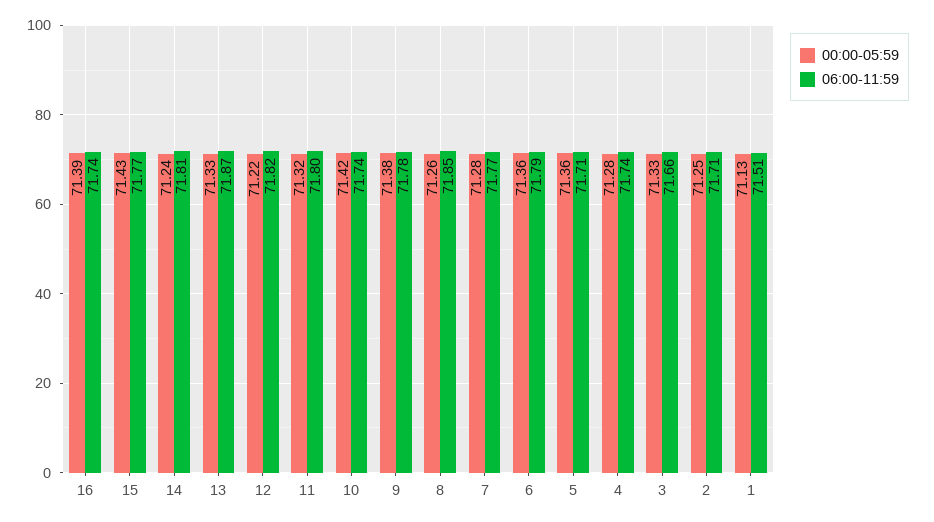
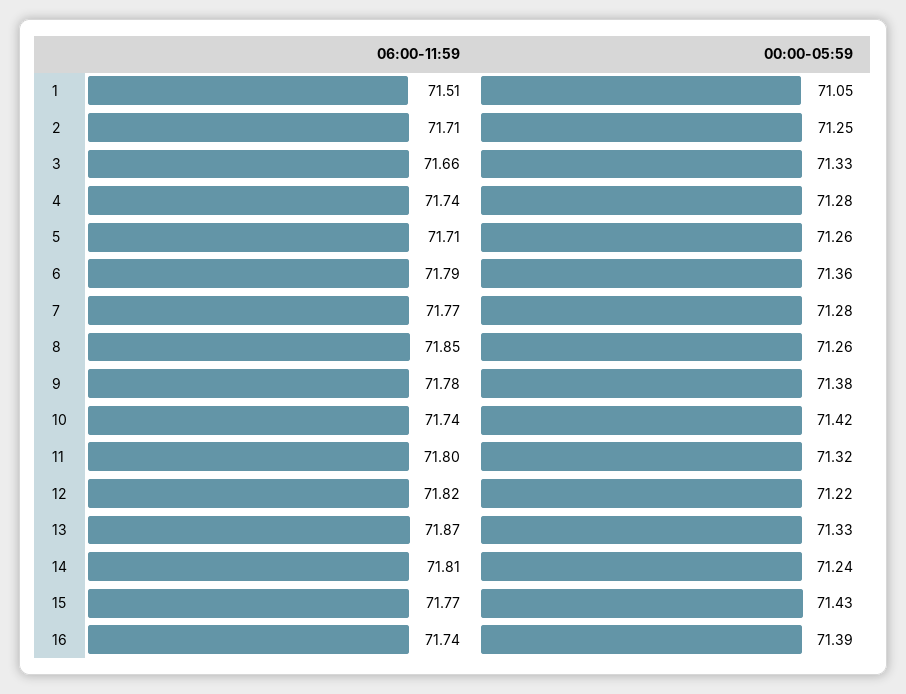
  {
    "00:00-05:59": {
      "16": 71.39,
      "15": 71.43,
      "14": 71.24,
      "13": 71.33,
      "12": 71.22,
      "11": 71.32,
      "10": 71.42,
      "9": 71.38,
      "8": 71.26,
      "7": 71.28,
      "6": 71.36,
-     "5": 71.36,
+     "5": 71.26,
      "4": 71.28,
      "3": 71.33,
      "2": 71.25,
-     "1": 71.13
+     "1": 71.05
    },
    "06:00-11:59": {
      "16": 71.74,
      "15": 71.77,
      "14": 71.81,
      "13": 71.87,
      "12": 71.82,
      "11": 71.8,
      "10": 71.74,
      "9": 71.78,
      "8": 71.85,
      "7": 71.77,
      "6": 71.79,
      "5": 71.71,
      "4": 71.74,
      "3": 71.66,
      "2": 71.71,
      "1": 71.51
    }
  }

